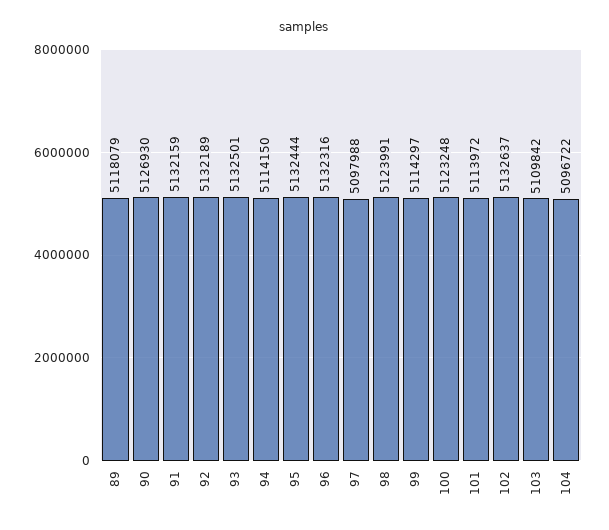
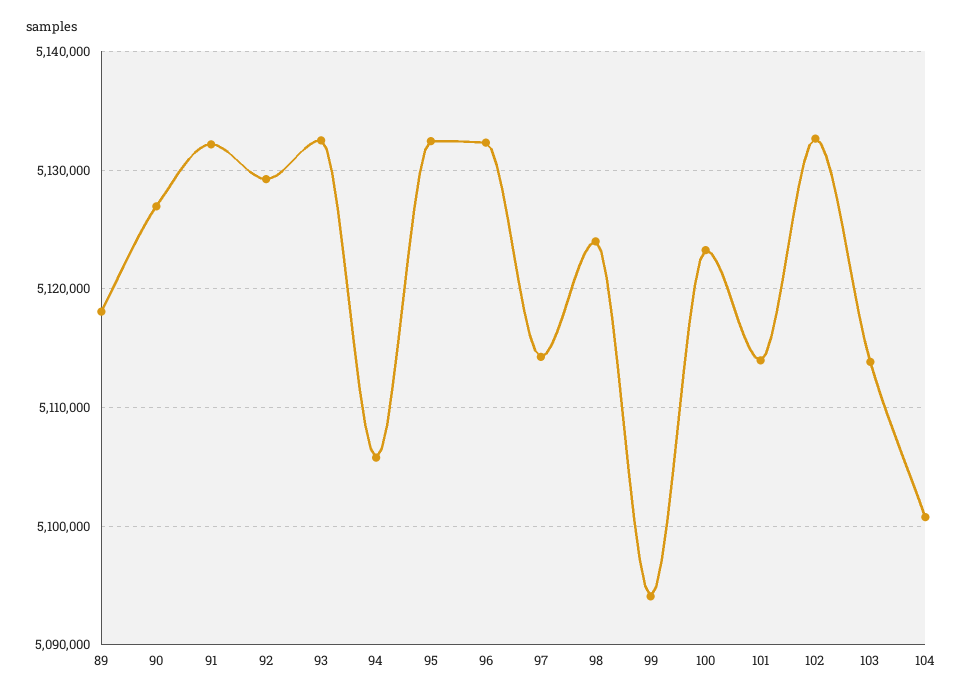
  {
    "89": 5118079,
    "90": 5126930,
    "91": 5132159,
-   "92": 5132189,
+   "92": 5129000,
    "93": 5132501,
-   "94": 5114150,
+   "94": 5106000,
    "95": 5132444,
    "96": 5132316,
-   "97": 5097988,
+   "97": 5114000,
    "98": 5123991,
-   "99": 5114297,
+   "99": 5094000,
    "100": 5123248,
    "101": 5113972,
    "102": 5132637,
-   "103": 5109842,
+   "103": 5114000,
-   "104": 5096722
+   "104": 5101000
  }

